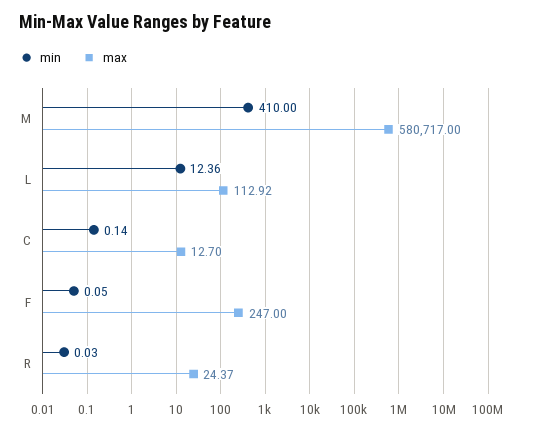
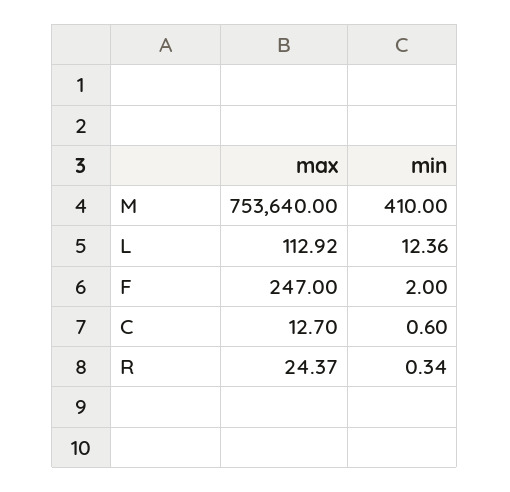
  {
    "min": {
      "M": 410,
      "L": 12.36,
-     "C": 0.14,
+     "C": 0.6,
-     "F": 0.05,
+     "F": 2,
-     "R": 0.03
+     "R": 0.34
    },
    "max": {
-     "M": 580717,
+     "M": 753640,
      "L": 112.92,
      "C": 12.7,
      "F": 247,
      "R": 24.37
    }
  }

